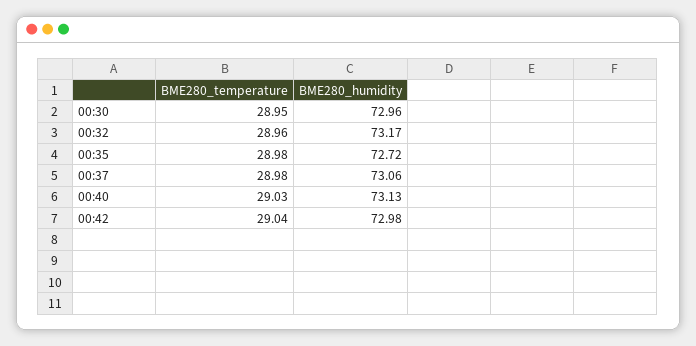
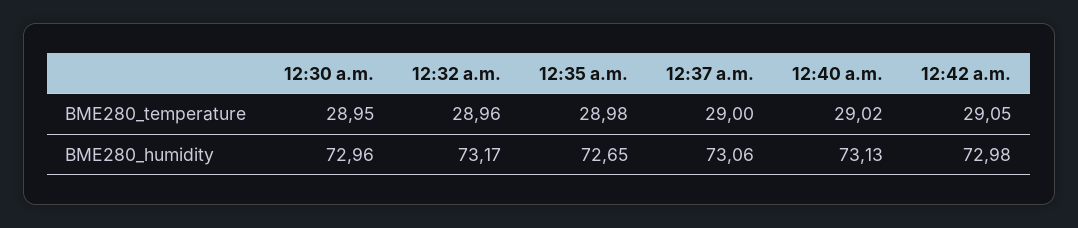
  {
    "BME280_temperature": {
      "00:30": 28.95,
      "00:32": 28.96,
      "00:35": 28.98,
-     "00:37": 28.98,
+     "00:37": 29,
-     "00:40": 29.03,
+     "00:40": 29.02,
-     "00:42": 29.04
+     "00:42": 29.05
    },
    "BME280_humidity": {
      "00:30": 72.96,
      "00:32": 73.17,
-     "00:35": 72.72,
+     "00:35": 72.65,
      "00:37": 73.06,
      "00:40": 73.13,
      "00:42": 72.98
    }
  }

